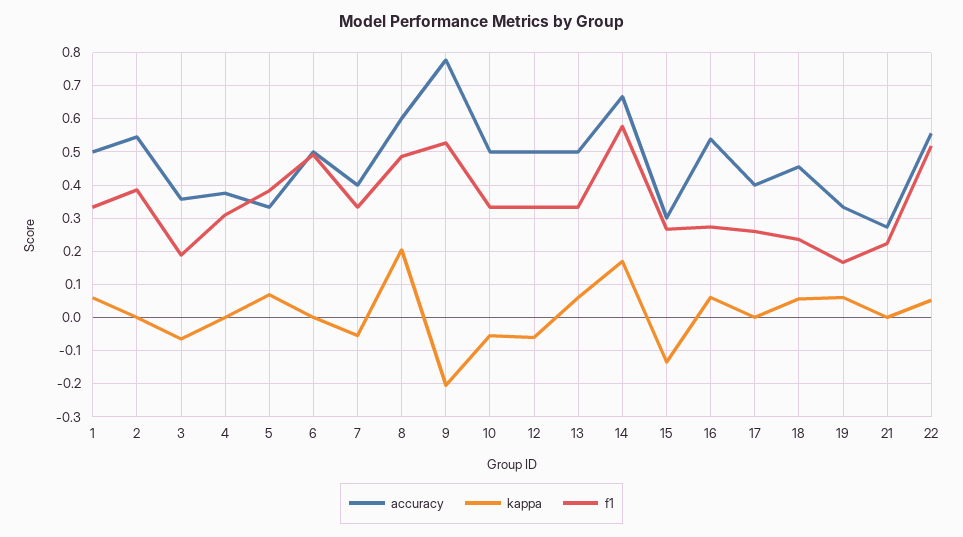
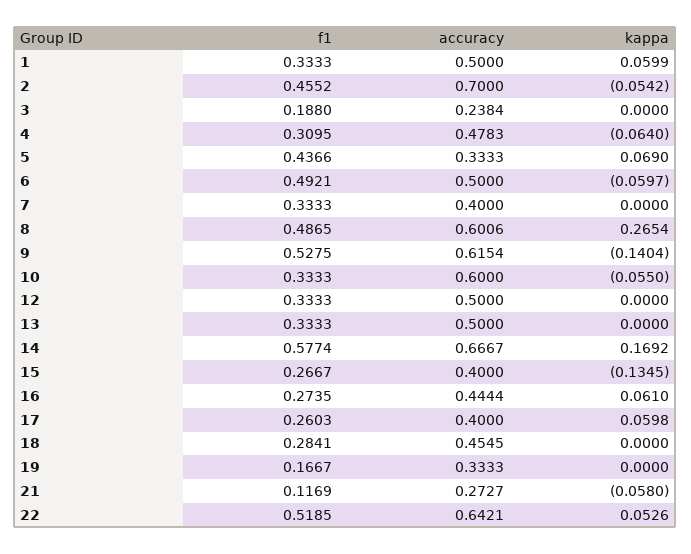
  {
    "accuracy": {
      "1": 0.5,
-     "2": 0.54,
+     "2": 0.7,
-     "3": 0.36,
+     "3": 0.2384,
-     "4": 0.38,
+     "4": 0.4783,
      "5": 0.3333,
      "6": 0.5,
      "7": 0.4,
      "8": 0.6006,
-     "9": 0.78,
+     "9": 0.6154,
-     "10": 0.5,
+     "10": 0.6,
      "12": 0.5,
      "13": 0.5,
      "14": 0.6667,
-     "15": 0.3,
+     "15": 0.4,
-     "16": 0.54,
+     "16": 0.4444,
      "17": 0.4,
      "18": 0.4545,
      "19": 0.3333,
      "21": 0.2727,
-     "22": 0.56
+     "22": 0.6421
    },
    "kappa": {
      "1": 0.0599,
-     "2": 0,
+     "2": -0.0542,
-     "3": -0.06,
+     "3": 0,
-     "4": 0,
+     "4": -0.064,
      "5": 0.069,
-     "6": 0,
+     "6": -0.0597,
-     "7": -0.06,
+     "7": 0,
-     "8": 0.2,
+     "8": 0.2654,
-     "9": -0.2,
+     "9": -0.1404,
      "10": -0.055,
-     "12": -0.06,
+     "12": 0,
-     "13": 0.06,
+     "13": 0,
      "14": 0.1692,
      "15": -0.1345,
      "16": 0.061,
-     "17": 0,
+     "17": 0.0598,
-     "18": 0.06,
+     "18": 0,
-     "19": 0.06,
+     "19": 0,
-     "21": 0,
+     "21": -0.058,
      "22": 0.0526
    },
    "f1": {
      "1": 0.3333,
-     "2": 0.38,
+     "2": 0.4552,
      "3": 0.188,
      "4": 0.3095,
-     "5": 0.38,
+     "5": 0.4366,
      "6": 0.4921,
      "7": 0.3333,
      "8": 0.4865,
      "9": 0.5275,
      "10": 0.3333,
      "12": 0.3333,
      "13": 0.3333,
      "14": 0.5774,
      "15": 0.2667,
      "16": 0.2735,
      "17": 0.2603,
-     "18": 0.24,
+     "18": 0.2841,
      "19": 0.1667,
-     "21": 0.22,
+     "21": 0.1169,
      "22": 0.5185
    }
  }

